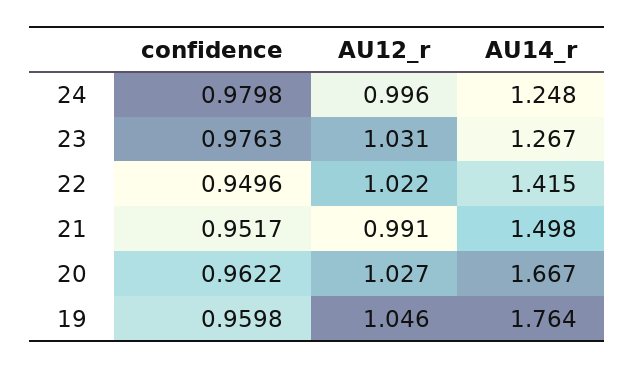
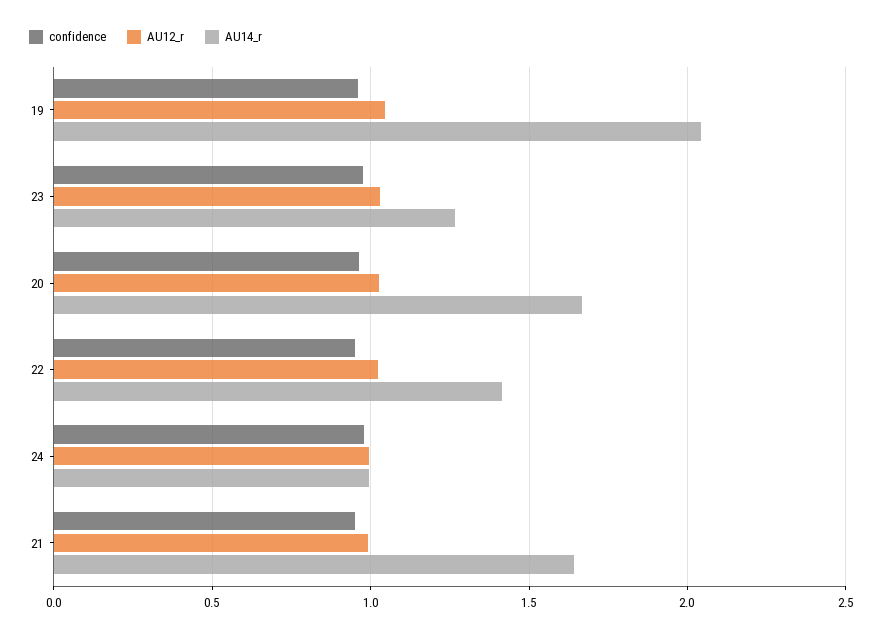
  {
    "confidence": {
      "24": 0.9798,
      "23": 0.9763,
      "22": 0.9496,
      "21": 0.9517,
      "20": 0.9622,
      "19": 0.9598
    },
    "AU12_r": {
      "24": 0.996,
      "23": 1.031,
      "22": 1.022,
      "21": 0.991,
      "20": 1.027,
      "19": 1.046
    },
    "AU14_r": {
-     "24": 1.248,
+     "24": 1,
      "23": 1.267,
      "22": 1.415,
-     "21": 1.498,
+     "21": 1.65,
      "20": 1.667,
-     "19": 1.764
+     "19": 2.05
    }
  }

